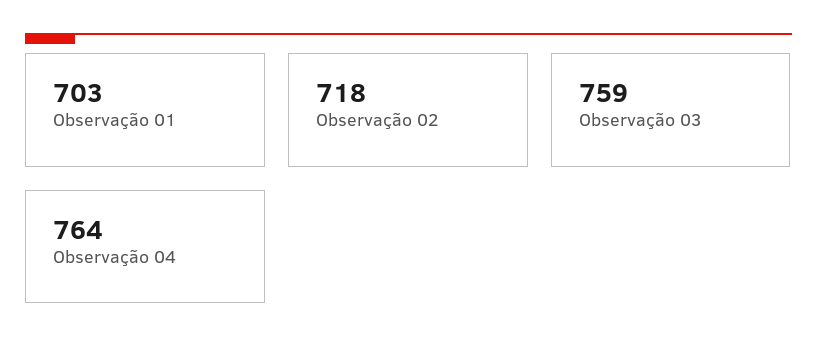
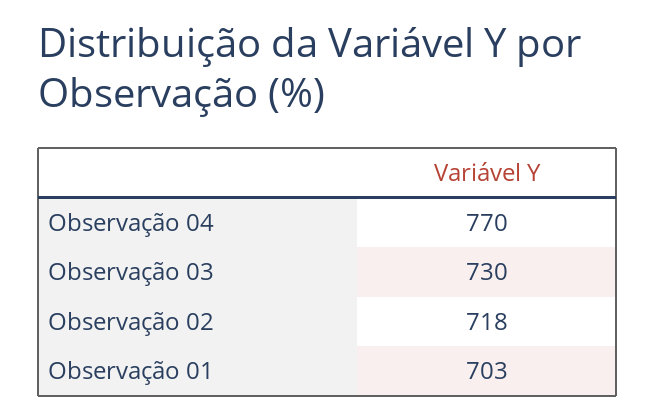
  {
    "Observação 01": 703,
    "Observação 02": 718,
-   "Observação 03": 759,
+   "Observação 03": 730,
-   "Observação 04": 764
+   "Observação 04": 770
  }

